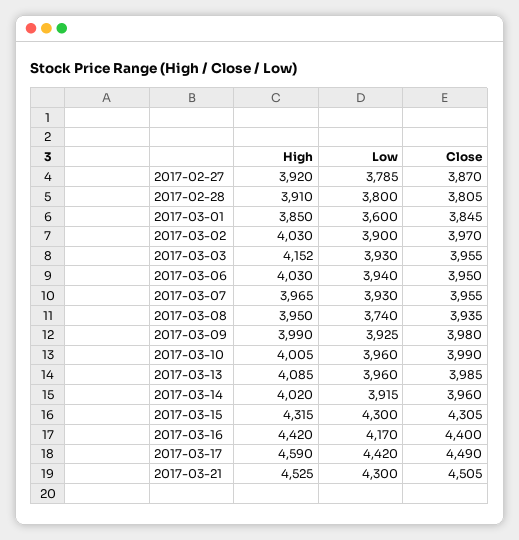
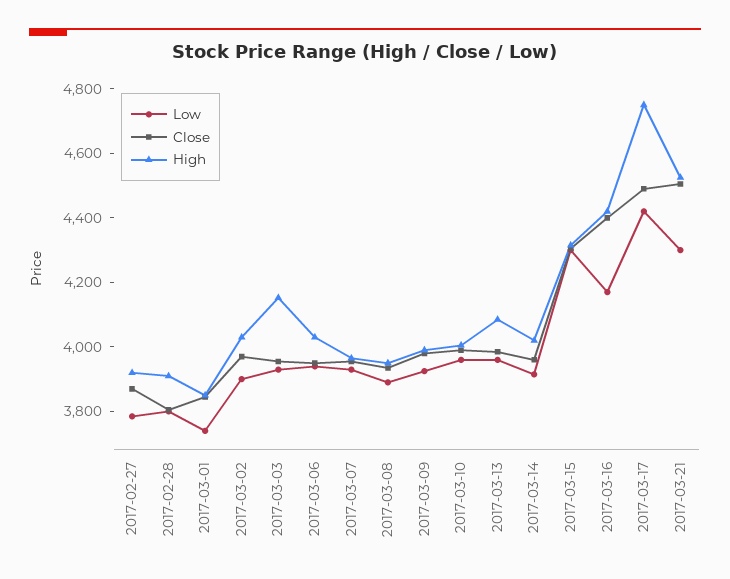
  {
    "High": {
      "2017-02-27": 3920,
      "2017-02-28": 3910,
      "2017-03-01": 3850,
      "2017-03-02": 4030,
      "2017-03-03": 4152,
      "2017-03-06": 4030,
      "2017-03-07": 3965,
      "2017-03-08": 3950,
      "2017-03-09": 3990,
      "2017-03-10": 4005,
      "2017-03-13": 4085,
      "2017-03-14": 4020,
      "2017-03-15": 4315,
      "2017-03-16": 4420,
-     "2017-03-17": 4590,
+     "2017-03-17": 4750,
      "2017-03-21": 4525
    },
    "Low": {
      "2017-02-27": 3785,
      "2017-02-28": 3800,
-     "2017-03-01": 3600,
+     "2017-03-01": 3750,
      "2017-03-02": 3900,
      "2017-03-03": 3930,
      "2017-03-06": 3940,
      "2017-03-07": 3930,
-     "2017-03-08": 3740,
+     "2017-03-08": 3900,
      "2017-03-09": 3925,
      "2017-03-10": 3960,
      "2017-03-13": 3960,
      "2017-03-14": 3915,
      "2017-03-15": 4300,
      "2017-03-16": 4170,
      "2017-03-17": 4420,
      "2017-03-21": 4300
    },
    "Close": {
      "2017-02-27": 3870,
      "2017-02-28": 3805,
      "2017-03-01": 3845,
      "2017-03-02": 3970,
      "2017-03-03": 3955,
      "2017-03-06": 3950,
      "2017-03-07": 3955,
      "2017-03-08": 3935,
      "2017-03-09": 3980,
      "2017-03-10": 3990,
      "2017-03-13": 3985,
      "2017-03-14": 3960,
      "2017-03-15": 4305,
      "2017-03-16": 4400,
      "2017-03-17": 4490,
      "2017-03-21": 4505
    }
  }

